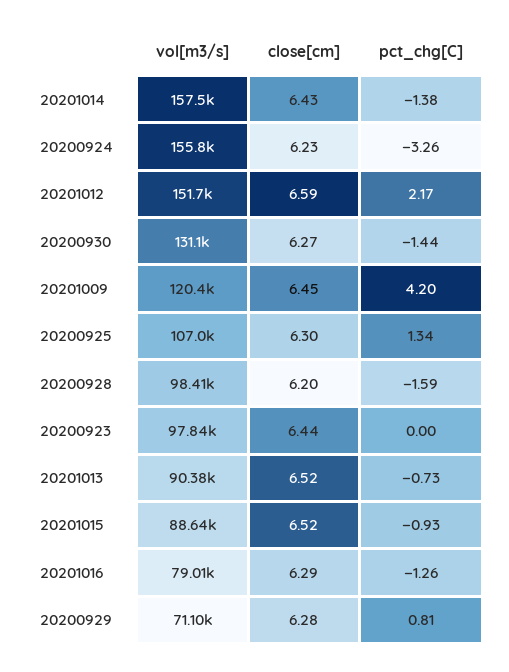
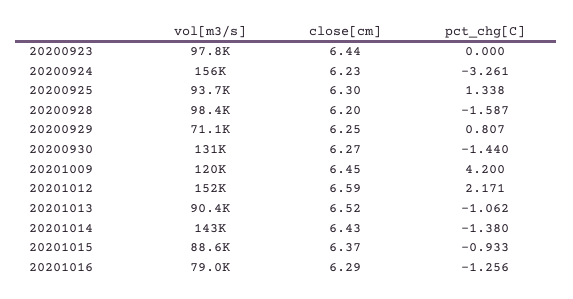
  {
    "vol[m3/s]": {
-     "20201014": 157500,
+     "20201014": 143000,
      "20200924": 155800,
      "20201012": 151700,
      "20200930": 131100,
      "20201009": 120400,
-     "20200925": 107000,
+     "20200925": 93700,
      "20200928": 98410,
      "20200923": 97840,
      "20201013": 90380,
      "20201015": 88640,
      "20201016": 79010,
      "20200929": 71100
    },
    "close[cm]": {
      "20201014": 6.43,
      "20200924": 6.23,
      "20201012": 6.59,
      "20200930": 6.27,
      "20201009": 6.45,
      "20200925": 6.3,
      "20200928": 6.2,
      "20200923": 6.44,
      "20201013": 6.52,
-     "20201015": 6.52,
+     "20201015": 6.37,
      "20201016": 6.29,
-     "20200929": 6.28
+     "20200929": 6.25
    },
    "pct_chg[C]": {
      "20201014": -1.38,
      "20200924": -3.261,
      "20201012": 2.171,
      "20200930": -1.44,
      "20201009": 4.2,
      "20200925": 1.338,
      "20200928": -1.587,
      "20200923": 0,
-     "20201013": -0.73,
+     "20201013": -1.062,
      "20201015": -0.933,
      "20201016": -1.256,
      "20200929": 0.807
    }
  }

